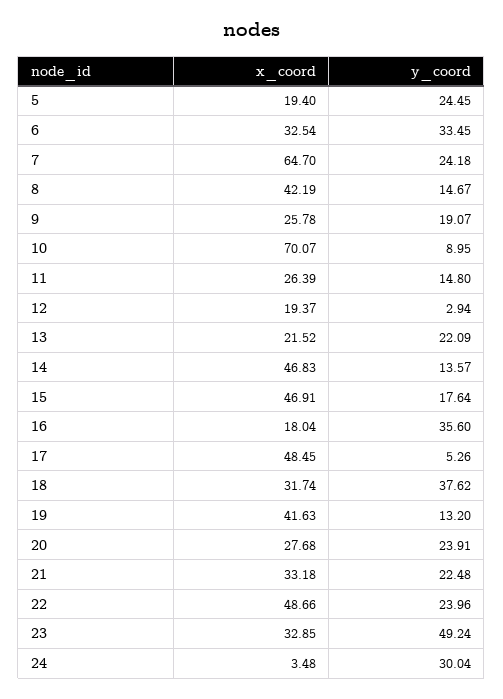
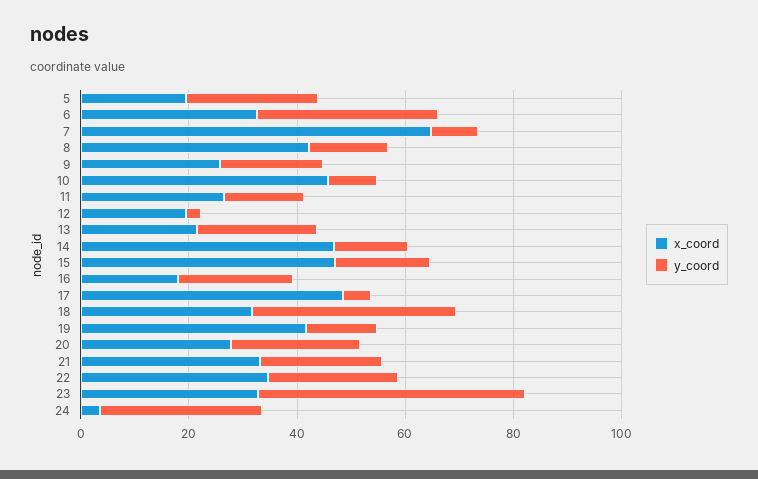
  {
    "x_coord": {
      "5": 19.4,
      "6": 32.54,
      "7": 64.7,
      "8": 42.19,
      "9": 25.78,
-     "10": 70.07,
+     "10": 45,
      "11": 26.39,
      "12": 19.37,
      "13": 21.52,
      "14": 46.83,
      "15": 46.91,
      "16": 18.04,
      "17": 48.45,
      "18": 31.74,
      "19": 41.63,
      "20": 27.68,
      "21": 33.18,
-     "22": 48.66,
+     "22": 35,
      "23": 32.85,
      "24": 3.48
    },
    "y_coord": {
      "5": 24.45,
      "6": 33.45,
-     "7": 24.18,
+     "7": 10,
      "8": 14.67,
      "9": 19.07,
      "10": 8.95,
      "11": 14.8,
      "12": 2.94,
      "13": 22.09,
      "14": 13.57,
      "15": 17.64,
-     "16": 35.6,
+     "16": 20,
      "17": 5.26,
      "18": 37.62,
      "19": 13.2,
      "20": 23.91,
      "21": 22.48,
      "22": 23.96,
      "23": 49.24,
      "24": 30.04
    }
  }

